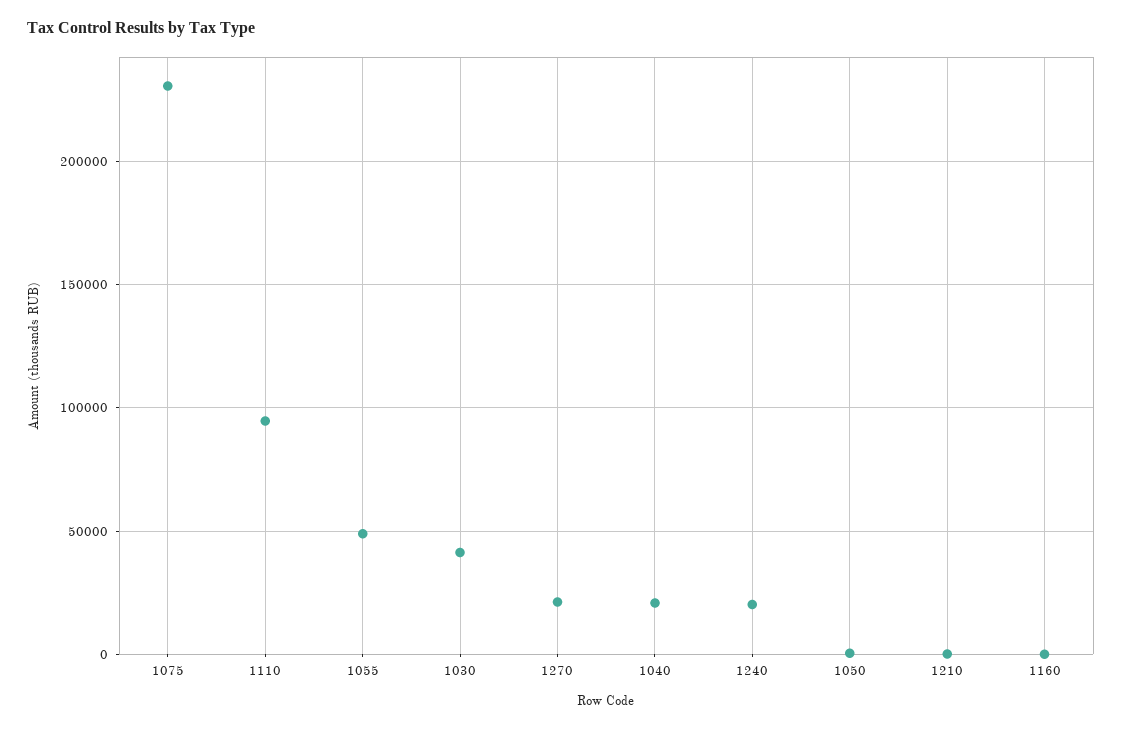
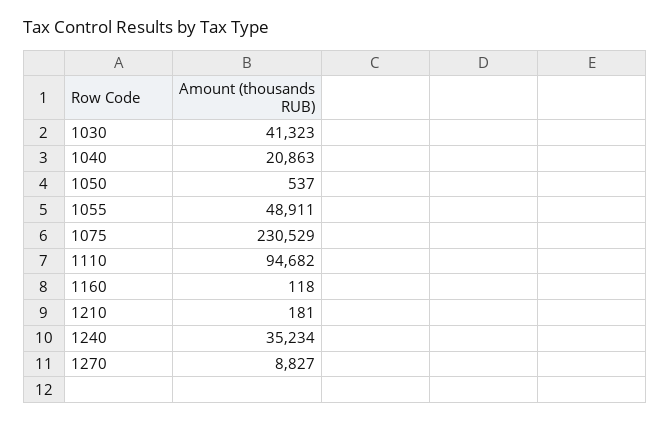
  {
    "1075": 230529,
    "1110": 94682,
    "1055": 48911,
    "1030": 41323,
-   "1270": 20000,
+   "1270": 8827,
    "1040": 20863,
-   "1240": 20000,
+   "1240": 35234,
    "1050": 537,
    "1210": 181,
    "1160": 118
  }

